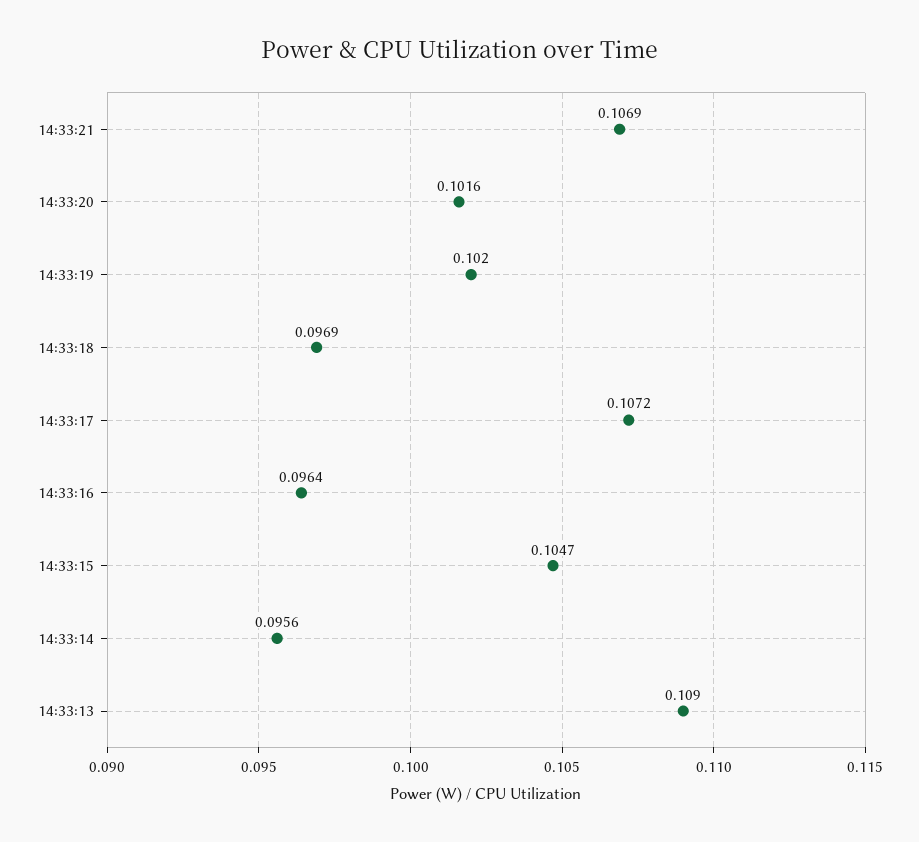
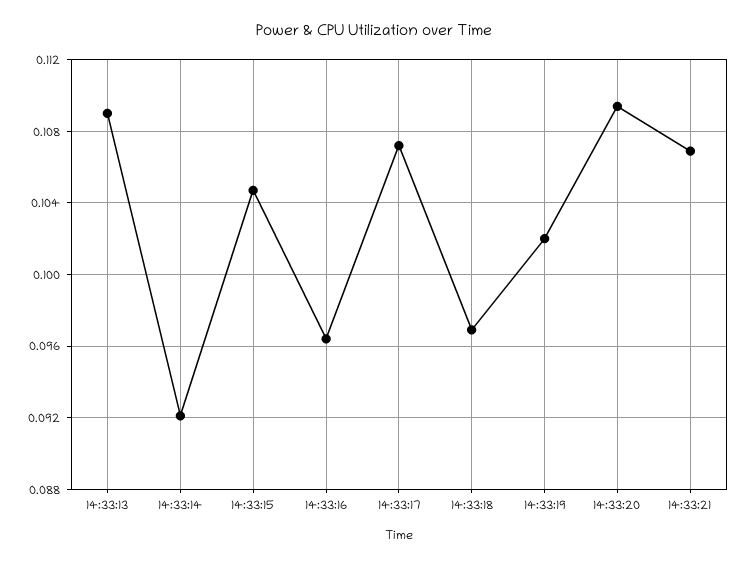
  {
    "14:33:21": 0.1069,
-   "14:33:20": 0.1016,
+   "14:33:20": 0.1095,
    "14:33:19": 0.102,
    "14:33:18": 0.0969,
    "14:33:17": 0.1072,
    "14:33:16": 0.0964,
    "14:33:15": 0.1047,
-   "14:33:14": 0.0956,
+   "14:33:14": 0.092,
    "14:33:13": 0.109
  }

